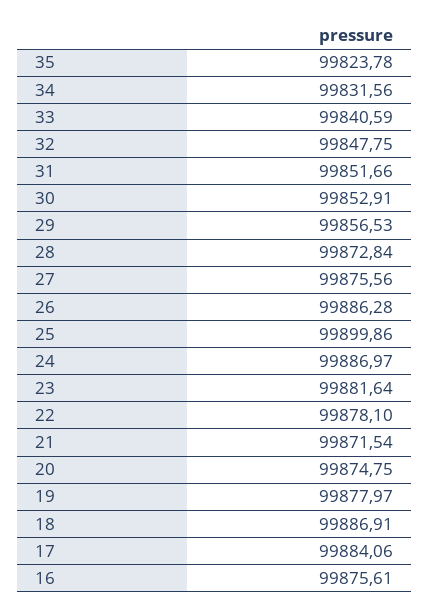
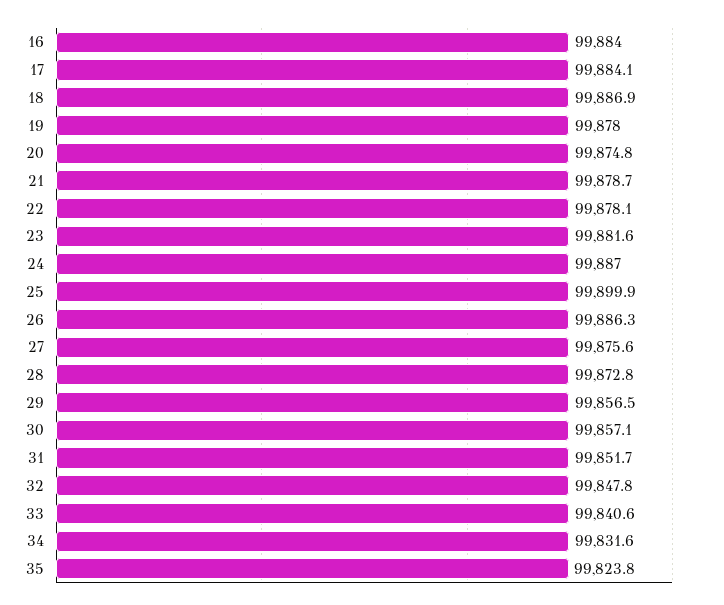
  {
    "35": 99823.78,
    "34": 99831.56,
    "33": 99840.59,
    "32": 99847.75,
    "31": 99851.66,
-   "30": 99852.91,
+   "30": 99857.1,
    "29": 99856.53,
    "28": 99872.84,
    "27": 99875.56,
    "26": 99886.28,
    "25": 99899.86,
    "24": 99886.97,
    "23": 99881.64,
    "22": 99878.1,
-   "21": 99871.54,
+   "21": 99878.7,
    "20": 99874.75,
    "19": 99877.97,
    "18": 99886.91,
    "17": 99884.06,
-   "16": 99875.61
+   "16": 99884
  }

